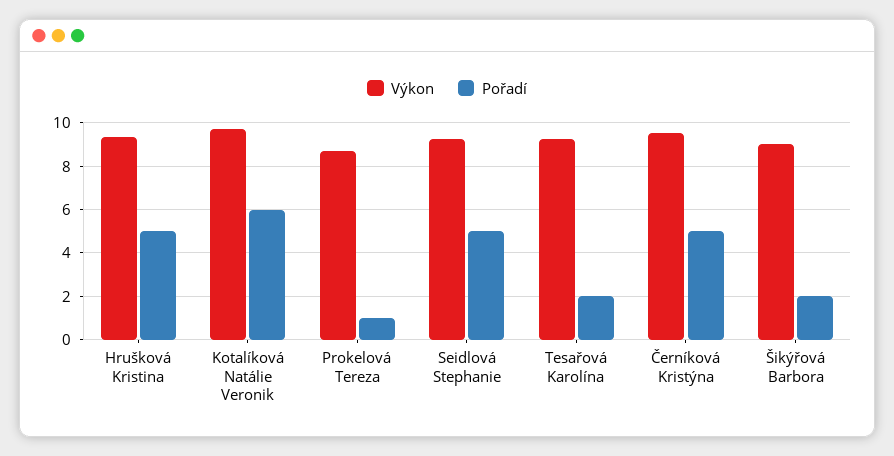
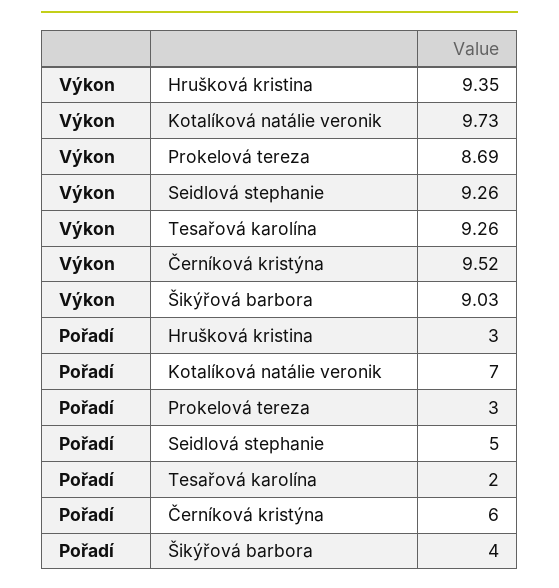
  {
    "Výkon": {
      "Hrušková Kristina": 9.35,
      "Kotalíková Natálie Veronik": 9.73,
      "Prokelová Tereza": 8.69,
      "Seidlová Stephanie": 9.26,
      "Tesařová Karolína": 9.26,
      "Černíková Kristýna": 9.52,
      "Šikýřová Barbora": 9.03
    },
    "Pořadí": {
-     "Hrušková Kristina": 5,
+     "Hrušková Kristina": 3,
-     "Kotalíková Natálie Veronik": 6,
+     "Kotalíková Natálie Veronik": 7,
-     "Prokelová Tereza": 1,
+     "Prokelová Tereza": 3,
      "Seidlová Stephanie": 5,
      "Tesařová Karolína": 2,
-     "Černíková Kristýna": 5,
+     "Černíková Kristýna": 6,
-     "Šikýřová Barbora": 2
+     "Šikýřová Barbora": 4
    }
  }

